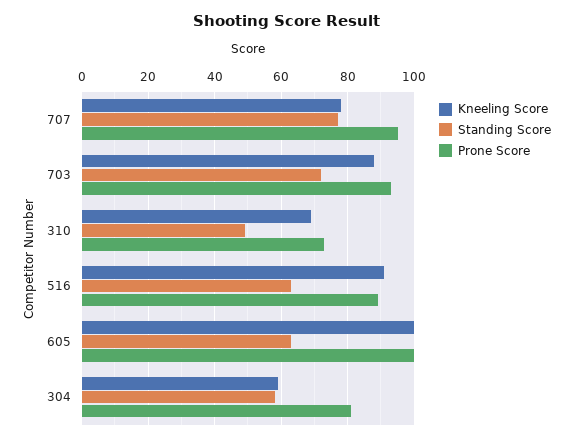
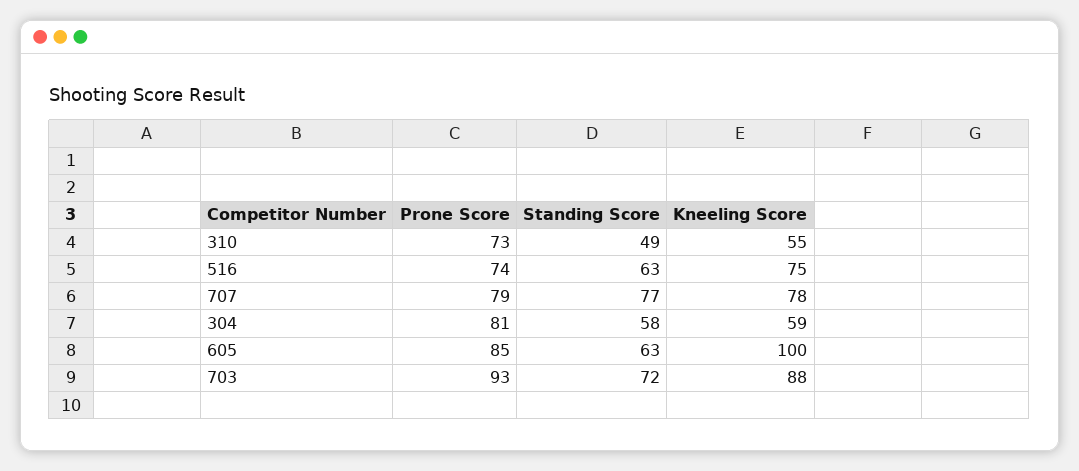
  {
    "Kneeling Score": {
      "707": 78,
      "703": 88,
-     "310": 70,
+     "310": 55,
-     "516": 90,
+     "516": 75,
      "605": 100,
      "304": 59
    },
    "Standing Score": {
      "707": 77,
      "703": 72,
      "310": 49,
      "516": 63,
      "605": 63,
      "304": 58
    },
    "Prone Score": {
-     "707": 95,
+     "707": 79,
      "703": 93,
      "310": 73,
-     "516": 90,
+     "516": 74,
-     "605": 100,
+     "605": 85,
      "304": 81
    }
  }

